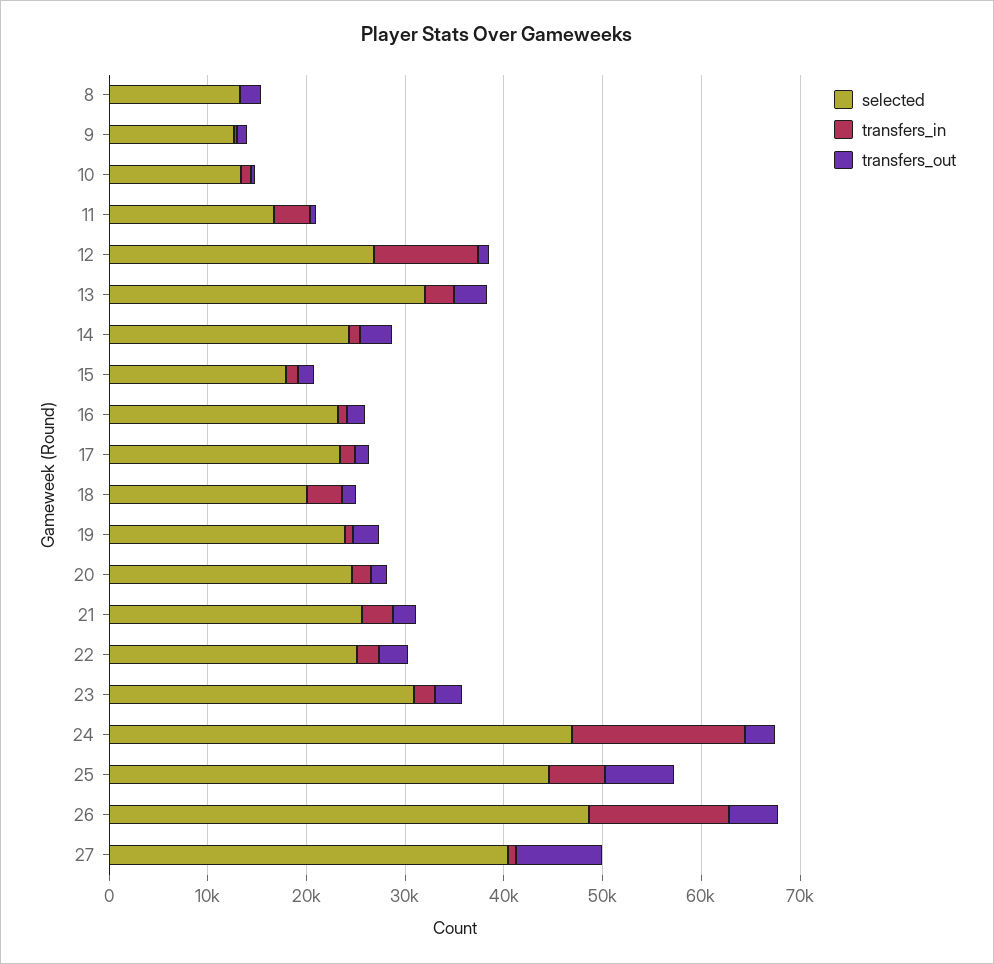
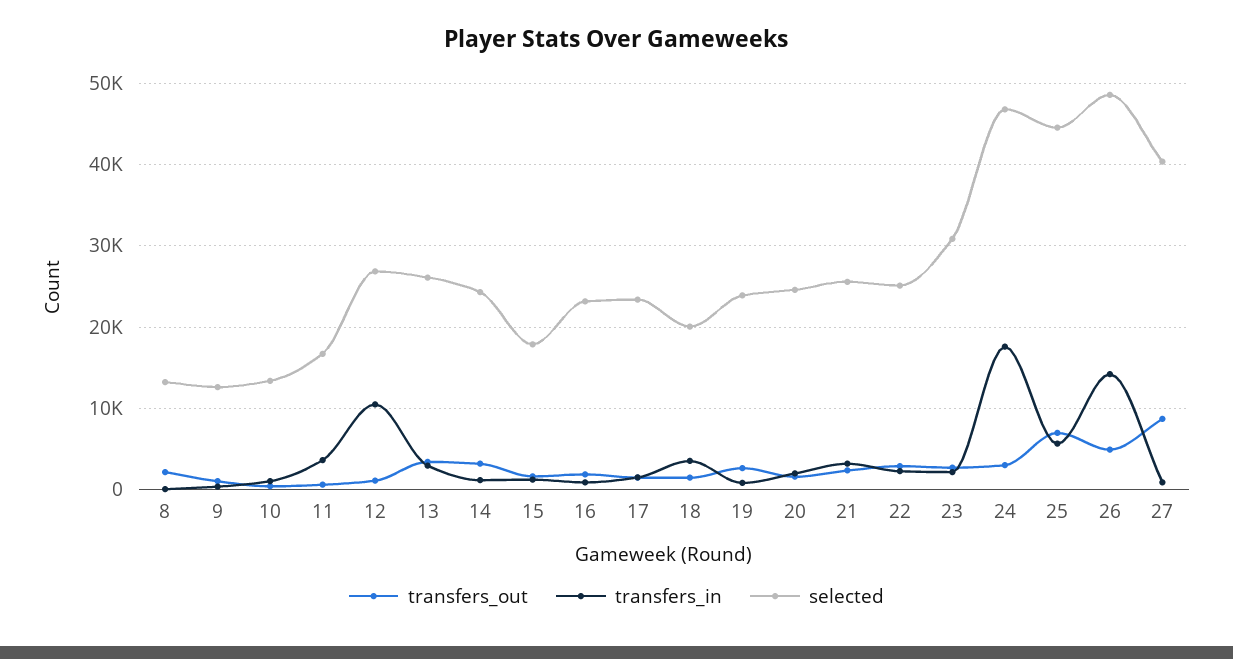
  {
    "selected": {
      "8": 13000,
      "9": 13000,
      "10": 13000,
      "11": 17000,
      "12": 27000,
-     "13": 32000,
+     "13": 26000,
      "14": 24000,
      "15": 18000,
      "16": 23000,
      "17": 23000,
      "18": 20000,
      "19": 24000,
      "20": 25000,
      "21": 26000,
      "22": 25000,
      "23": 31000,
      "24": 47000,
      "25": 45000,
      "26": 49000,
      "27": 40000
    },
    "transfers_in": {
      "8": 0,
      "9": 0,
      "10": 1000,
      "11": 4000,
      "12": 10000,
      "13": 3000,
      "14": 1000,
      "15": 1000,
      "16": 1000,
      "17": 1000,
      "18": 4000,
      "19": 1000,
      "20": 2000,
      "21": 3000,
      "22": 2000,
      "23": 2000,
      "24": 18000,
      "25": 6000,
      "26": 14000,
      "27": 1000
    },
    "transfers_out": {
      "8": 2000,
      "9": 1000,
      "10": 0,
      "11": 1000,
      "12": 1000,
      "13": 3000,
      "14": 3000,
      "15": 2000,
      "16": 2000,
      "17": 1000,
      "18": 1000,
      "19": 3000,
      "20": 2000,
      "21": 2000,
      "22": 3000,
      "23": 3000,
      "24": 3000,
      "25": 7000,
      "26": 5000,
      "27": 9000
    }
  }

